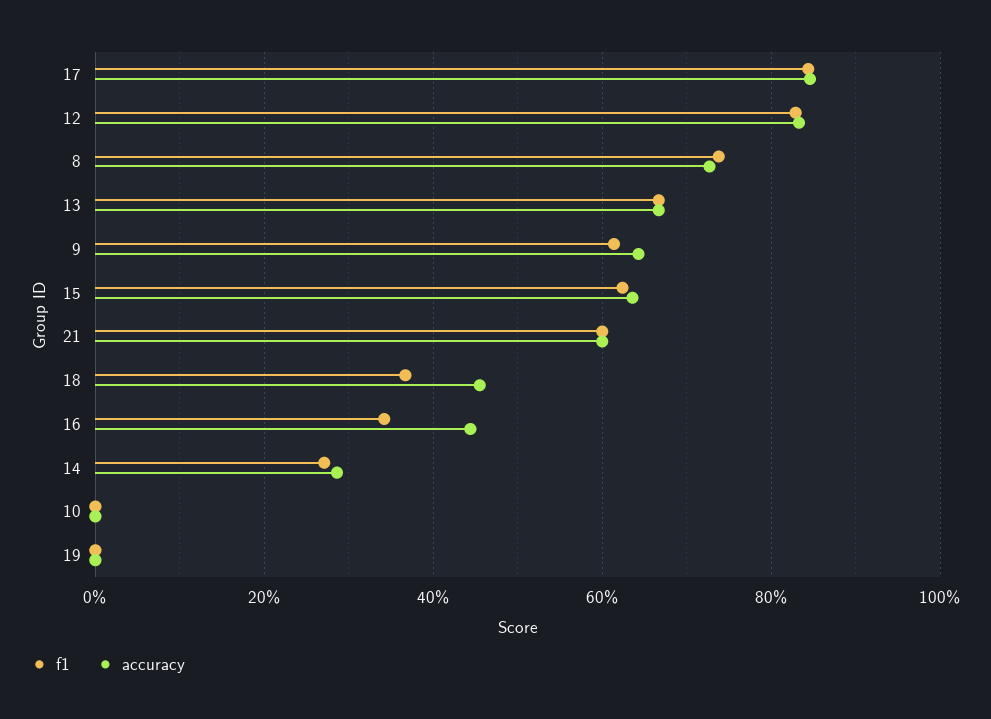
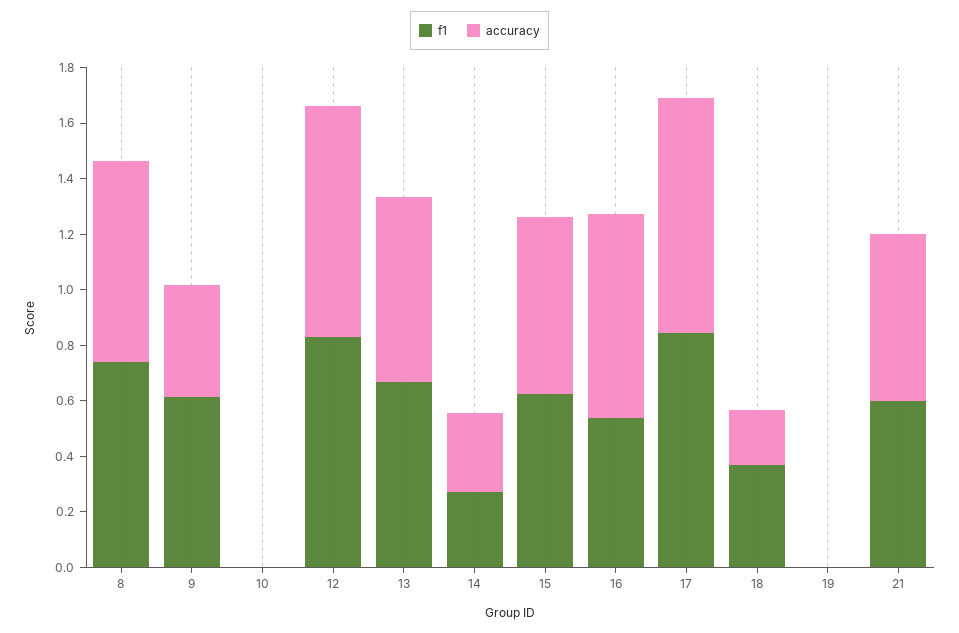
  {
    "f1": {
      "17": 0.84,
      "12": 0.82,
      "8": 0.74,
      "13": 0.66,
      "9": 0.62,
      "15": 0.62,
      "21": 0.6,
      "18": 0.36,
-     "16": 0.34,
+     "16": 0.55,
      "14": 0.28,
      "10": 0,
      "19": 0
    },
    "accuracy": {
      "17": 0.84,
      "12": 0.84,
      "8": 0.72,
      "13": 0.66,
-     "9": 0.64,
+     "9": 0.4,
      "15": 0.64,
      "21": 0.6,
-     "18": 0.46,
+     "18": 0.2,
-     "16": 0.44,
+     "16": 0.75,
      "14": 0.28,
      "10": 0,
      "19": 0
    }
  }

